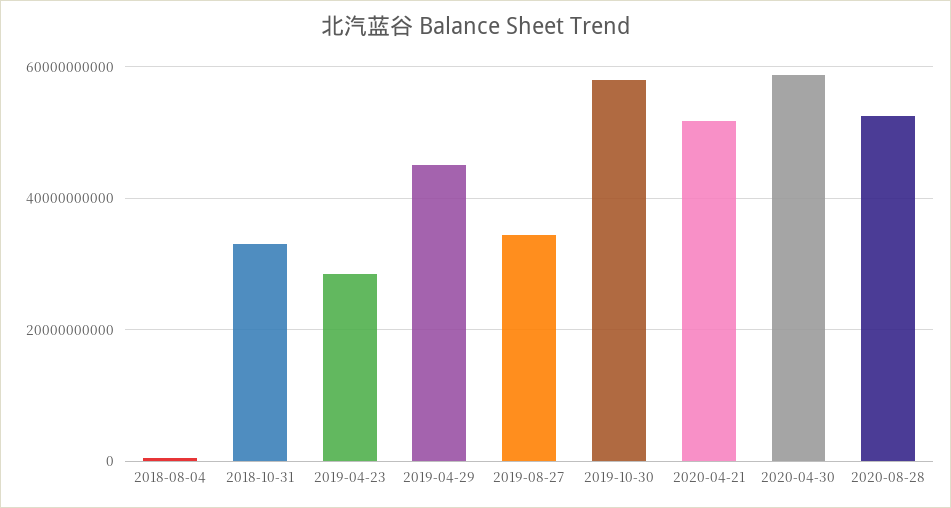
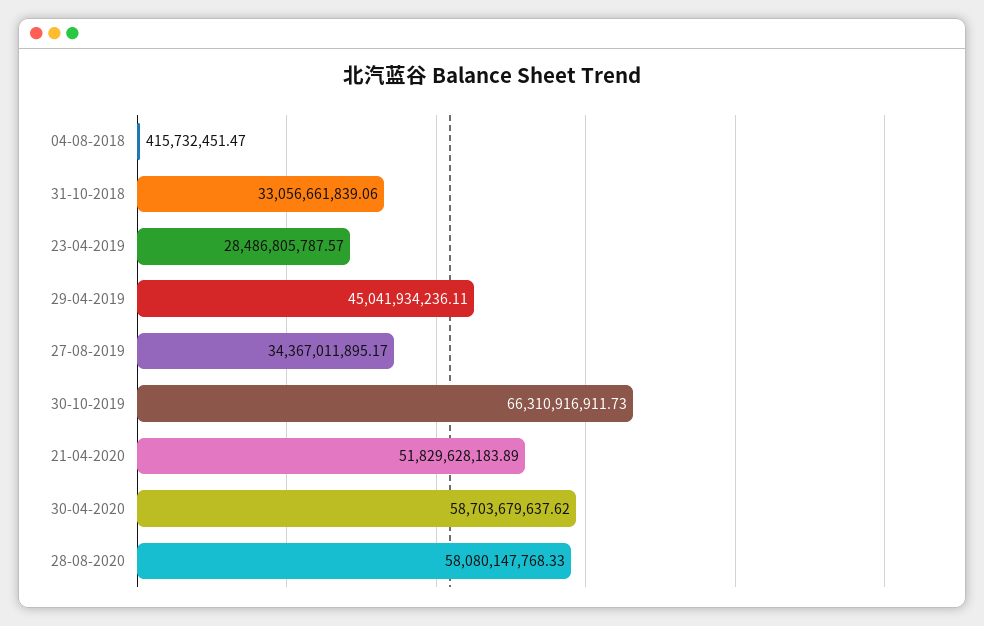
  {
    "2018-08-04": 415732451.47,
    "2018-10-31": 33056661839.06,
    "2019-04-23": 28486805787.57,
    "2019-04-29": 45041934236.11,
    "2019-08-27": 34367011895.17,
-   "2019-10-30": 58000000000,
+   "2019-10-30": 66310916911.73,
    "2020-04-21": 51829628183.89,
    "2020-04-30": 58703679637.62,
-   "2020-08-28": 52000000000
+   "2020-08-28": 58080147768.33
  }

